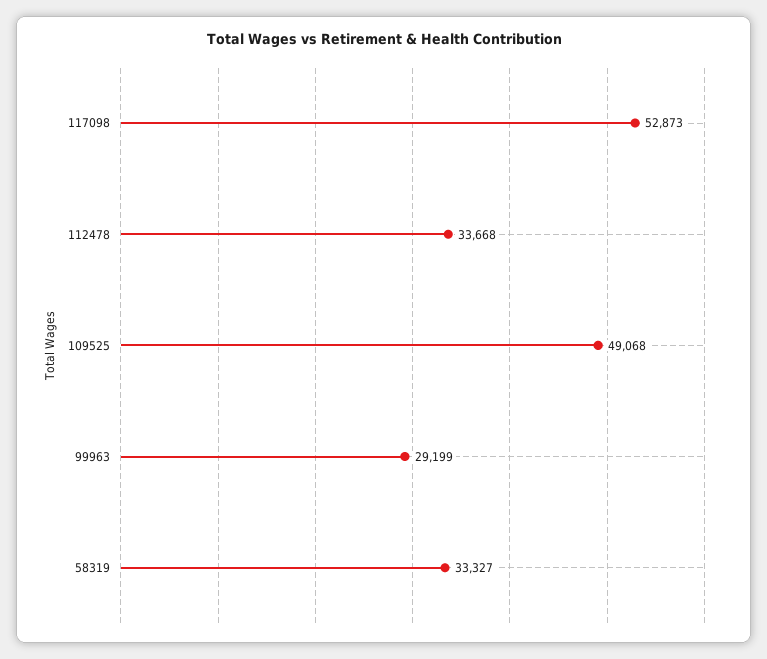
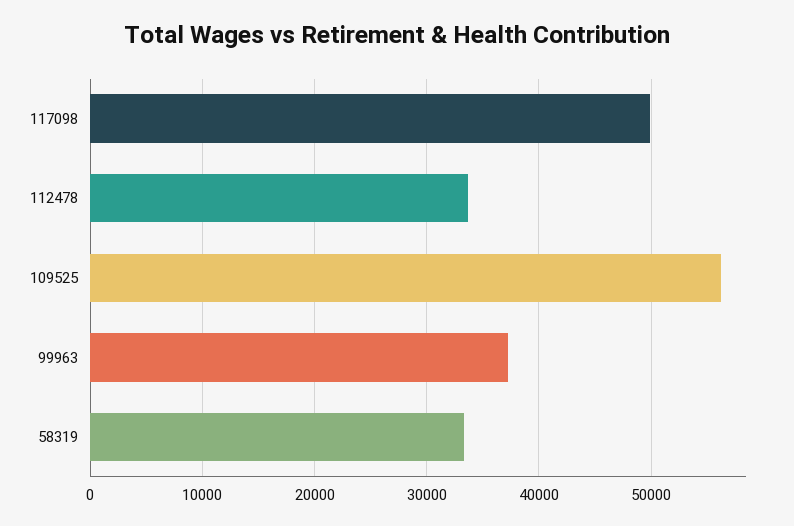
  {
-   "117098": 52873,
+   "117098": 50000,
    "112478": 33668,
-   "109525": 49068,
+   "109525": 56000,
-   "99963": 29199,
+   "99963": 37000,
    "58319": 33327
  }

